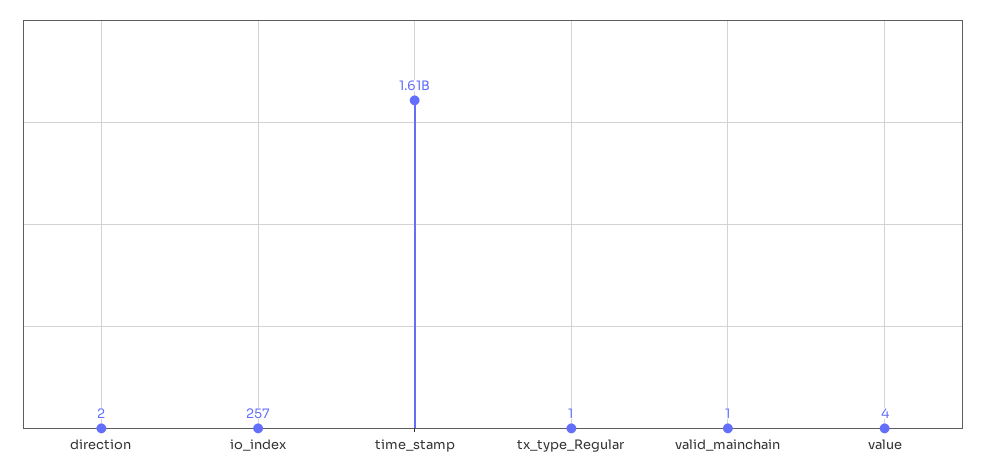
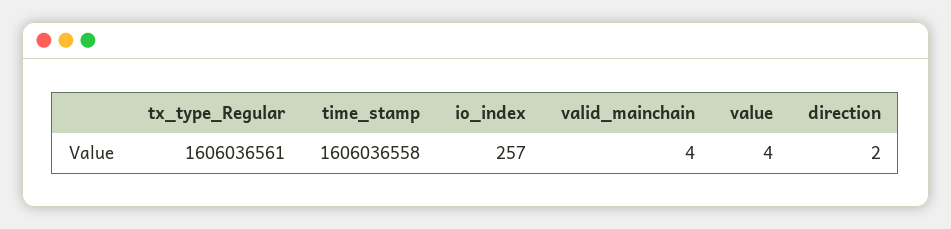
  {
    "direction": 2,
    "io_index": 257,
    "time_stamp": 1606036558,
-   "tx_type_Regular": 1,
+   "tx_type_Regular": 1606036561,
-   "valid_mainchain": 1,
+   "valid_mainchain": 4,
    "value": 4
  }

